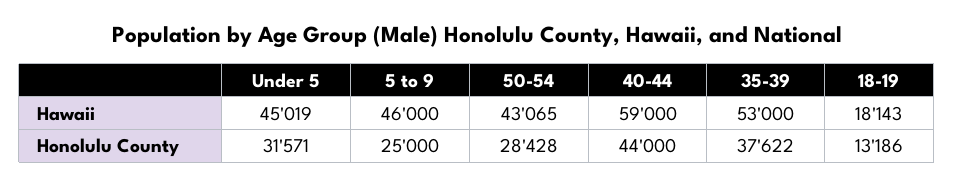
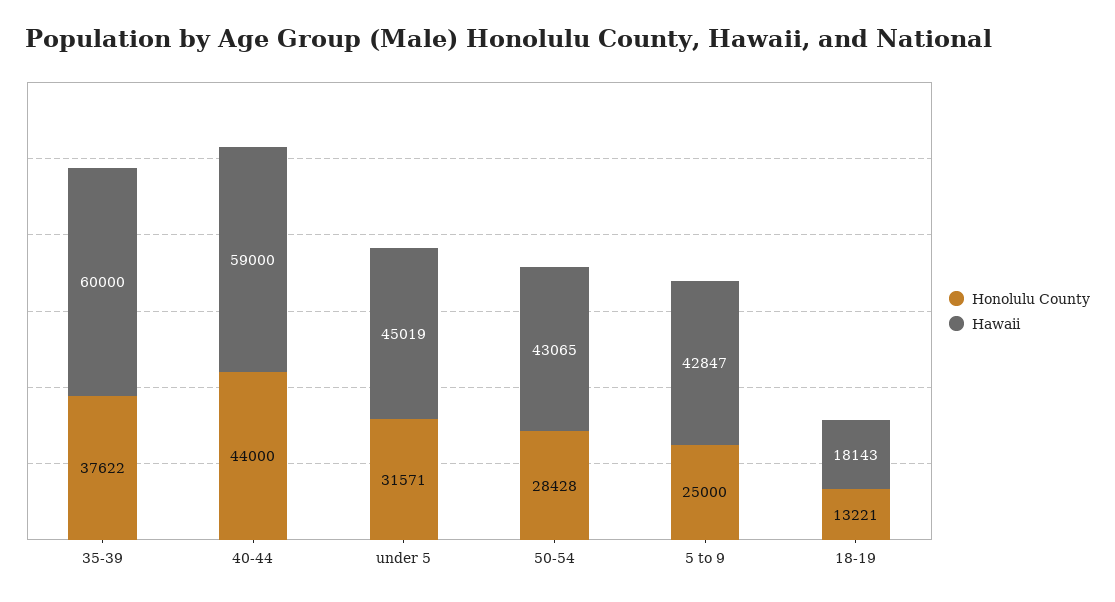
  {
    "Hawaii": {
      "Under 5": 45019,
-     "5 to 9": 46000,
+     "5 to 9": 42847,
      "50-54": 43065,
      "40-44": 59000,
-     "35-39": 53000,
+     "35-39": 60000,
      "18-19": 18143
    },
    "Honolulu County": {
      "Under 5": 31571,
      "5 to 9": 25000,
      "50-54": 28428,
      "40-44": 44000,
      "35-39": 37622,
-     "18-19": 13186
+     "18-19": 13221
    }
  }

